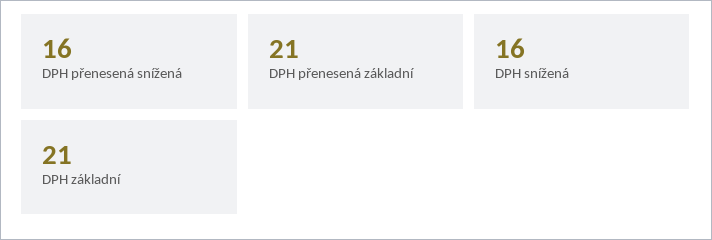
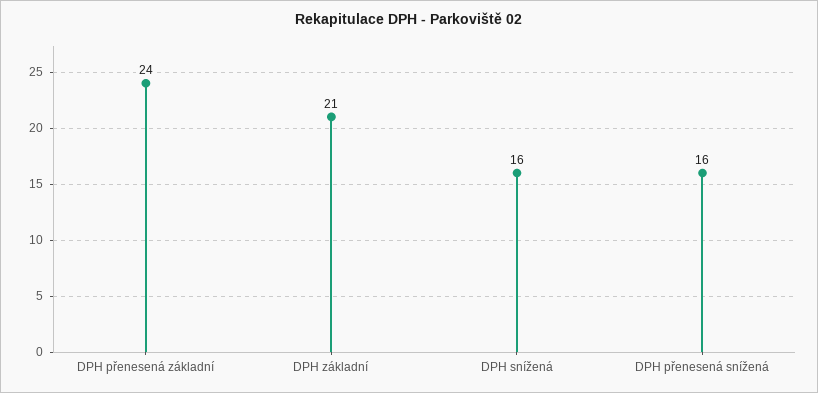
  {
    "DPH přenesená snížená": 16,
-   "DPH přenesená základní": 21,
+   "DPH přenesená základní": 24,
    "DPH snížená": 16,
    "DPH základní": 21
  }

